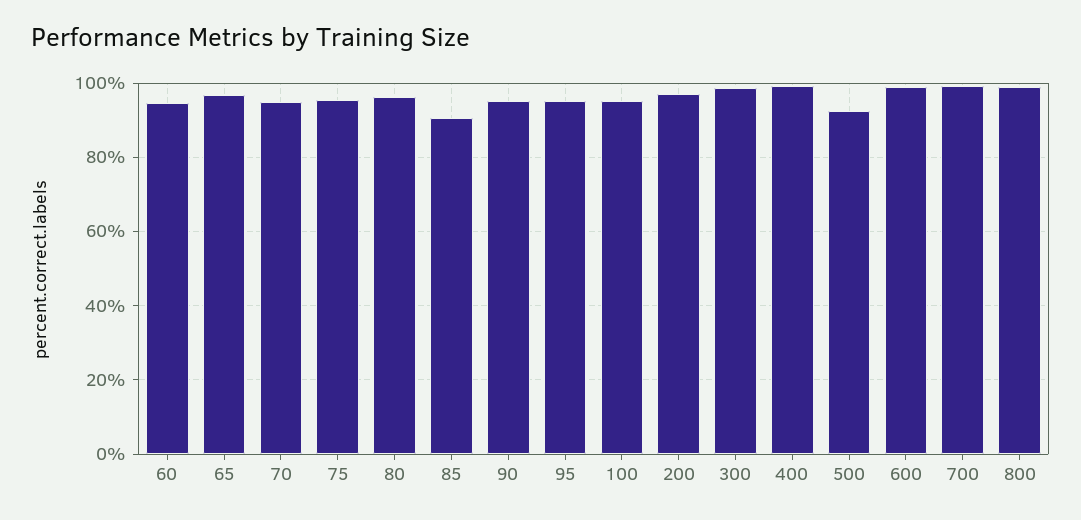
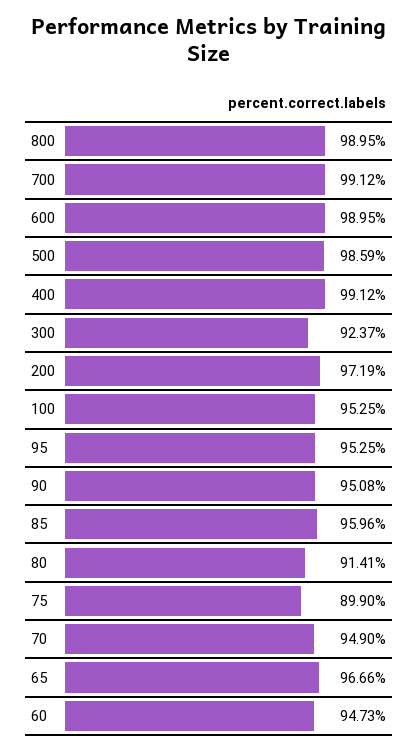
  {
    "60": 94.73,
    "65": 96.66,
    "70": 94.9,
-   "75": 96,
+   "75": 89.9,
-   "80": 96,
+   "80": 91.41,
-   "85": 90,
+   "85": 95.96,
    "90": 95.08,
    "95": 95.25,
    "100": 95.25,
    "200": 97.19,
-   "300": 98,
+   "300": 92.37,
    "400": 99.12,
-   "500": 92,
+   "500": 98.59,
    "600": 98.95,
    "700": 99.12,
    "800": 98.95
  }

